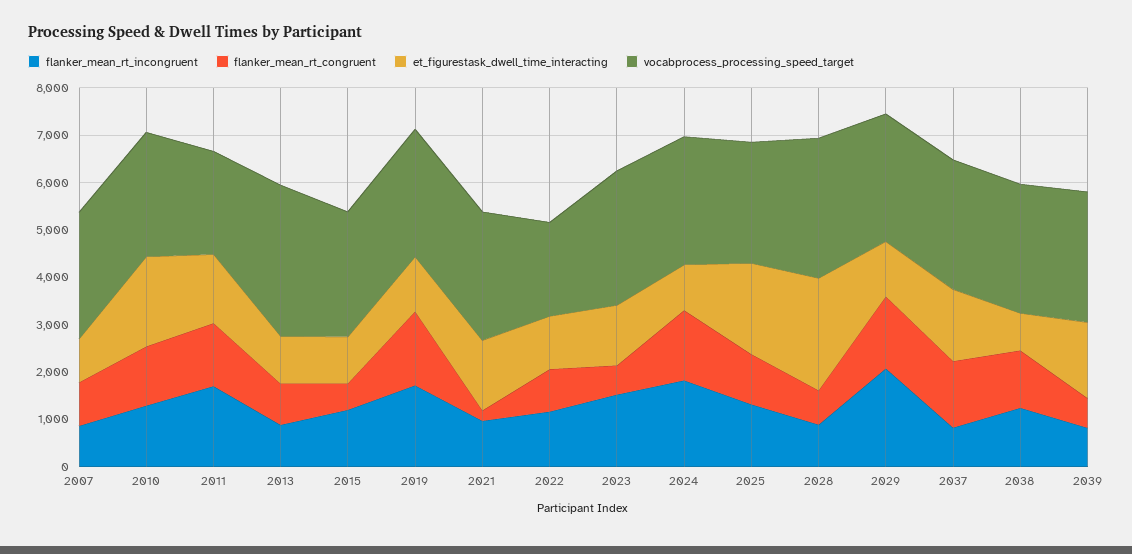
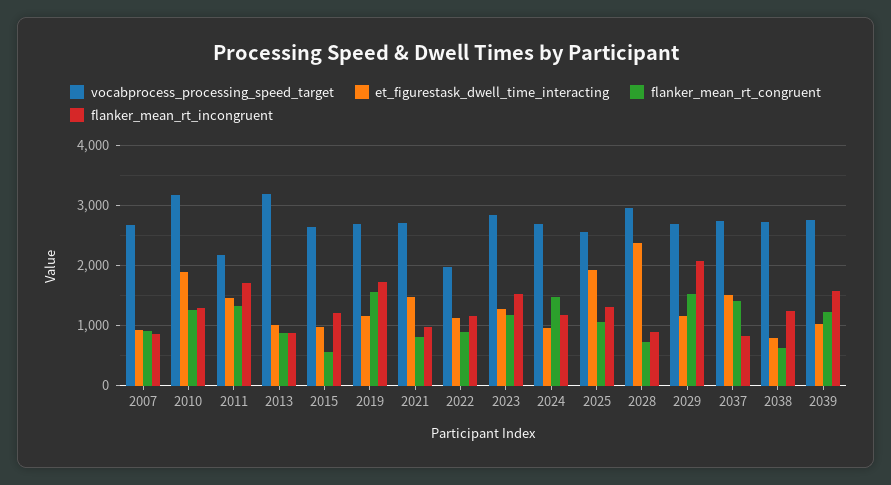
  {
    "flanker_mean_rt_incongruent": {
      "2007": 900,
      "2010": 1300,
      "2011": 1700,
      "2013": 900,
      "2015": 1200,
      "2019": 1700,
      "2021": 1000,
      "2022": 1200,
      "2023": 1500,
-     "2024": 1800,
+     "2024": 1200,
      "2025": 1300,
      "2028": 900,
      "2029": 2100,
      "2037": 800,
      "2038": 1200,
-     "2039": 800
+     "2039": 1600
    },
    "flanker_mean_rt_congruent": {
      "2007": 900,
      "2010": 1300,
      "2011": 1300,
      "2013": 900,
      "2015": 600,
      "2019": 1600,
-     "2021": 200,
+     "2021": 800,
      "2022": 900,
-     "2023": 600,
+     "2023": 1200,
      "2024": 1500,
      "2025": 1100,
      "2028": 700,
      "2029": 1500,
      "2037": 1400,
-     "2038": 1200,
+     "2038": 600,
-     "2039": 600
+     "2039": 1200
    },
    "et_figurestask_dwell_time_interacting": {
      "2007": 900,
      "2010": 1900,
      "2011": 1500,
      "2013": 1000,
      "2015": 1000,
      "2019": 1200,
      "2021": 1500,
      "2022": 1100,
      "2023": 1300,
      "2024": 1000,
      "2025": 1900,
      "2028": 2400,
      "2029": 1200,
      "2037": 1500,
      "2038": 800,
-     "2039": 1600
+     "2039": 1000
    },
    "vocabprocess_processing_speed_target": {
      "2007": 2700,
-     "2010": 2600,
+     "2010": 3200,
      "2011": 2200,
      "2013": 3200,
      "2015": 2600,
      "2019": 2700,
      "2021": 2700,
      "2022": 2000,
      "2023": 2800,
      "2024": 2700,
      "2025": 2600,
      "2028": 3000,
      "2029": 2700,
      "2037": 2700,
      "2038": 2700,
      "2039": 2800
    }
  }

